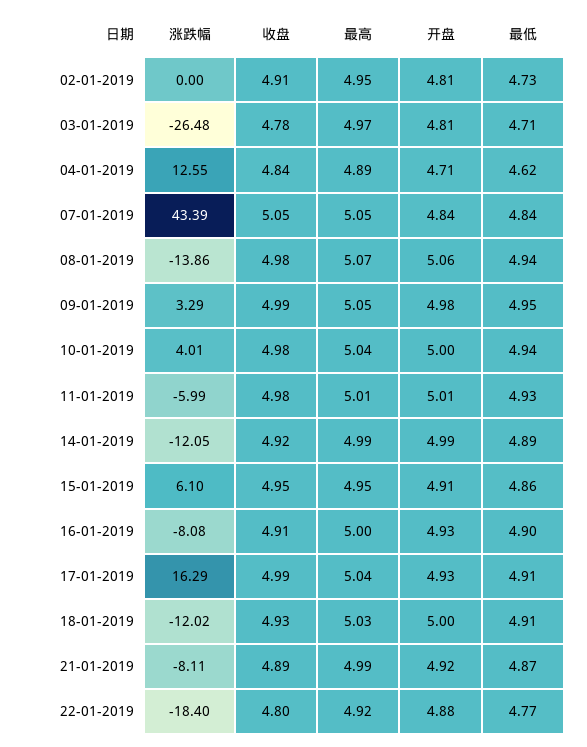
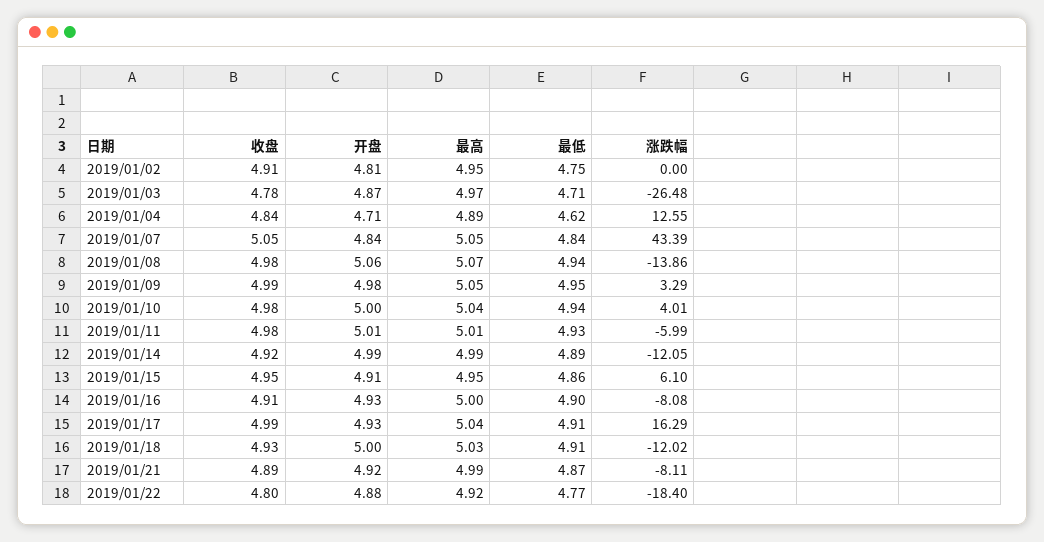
  {
    "涨跌幅": {
      "02-01-2019": 0,
      "03-01-2019": -26.48,
      "04-01-2019": 12.55,
      "07-01-2019": 43.39,
      "08-01-2019": -13.86,
      "09-01-2019": 3.29,
      "10-01-2019": 4.01,
      "11-01-2019": -5.99,
      "14-01-2019": -12.05,
      "15-01-2019": 6.1,
      "16-01-2019": -8.08,
      "17-01-2019": 16.29,
      "18-01-2019": -12.02,
      "21-01-2019": -8.11,
      "22-01-2019": -18.4
    },
    "收盘": {
      "02-01-2019": 4.91,
      "03-01-2019": 4.78,
      "04-01-2019": 4.84,
      "07-01-2019": 5.05,
      "08-01-2019": 4.98,
      "09-01-2019": 4.99,
      "10-01-2019": 4.98,
      "11-01-2019": 4.98,
      "14-01-2019": 4.92,
      "15-01-2019": 4.95,
      "16-01-2019": 4.91,
      "17-01-2019": 4.99,
      "18-01-2019": 4.93,
      "21-01-2019": 4.89,
      "22-01-2019": 4.8
    },
    "最高": {
      "02-01-2019": 4.95,
      "03-01-2019": 4.97,
      "04-01-2019": 4.89,
      "07-01-2019": 5.05,
      "08-01-2019": 5.07,
      "09-01-2019": 5.05,
      "10-01-2019": 5.04,
      "11-01-2019": 5.01,
      "14-01-2019": 4.99,
      "15-01-2019": 4.95,
      "16-01-2019": 5,
      "17-01-2019": 5.04,
      "18-01-2019": 5.03,
      "21-01-2019": 4.99,
      "22-01-2019": 4.92
    },
    "开盘": {
      "02-01-2019": 4.81,
-     "03-01-2019": 4.81,
+     "03-01-2019": 4.87,
      "04-01-2019": 4.71,
      "07-01-2019": 4.84,
      "08-01-2019": 5.06,
      "09-01-2019": 4.98,
      "10-01-2019": 5,
      "11-01-2019": 5.01,
      "14-01-2019": 4.99,
      "15-01-2019": 4.91,
      "16-01-2019": 4.93,
      "17-01-2019": 4.93,
      "18-01-2019": 5,
      "21-01-2019": 4.92,
      "22-01-2019": 4.88
    },
    "最低": {
-     "02-01-2019": 4.73,
+     "02-01-2019": 4.75,
      "03-01-2019": 4.71,
      "04-01-2019": 4.62,
      "07-01-2019": 4.84,
      "08-01-2019": 4.94,
      "09-01-2019": 4.95,
      "10-01-2019": 4.94,
      "11-01-2019": 4.93,
      "14-01-2019": 4.89,
      "15-01-2019": 4.86,
      "16-01-2019": 4.9,
      "17-01-2019": 4.91,
      "18-01-2019": 4.91,
      "21-01-2019": 4.87,
      "22-01-2019": 4.77
    }
  }

